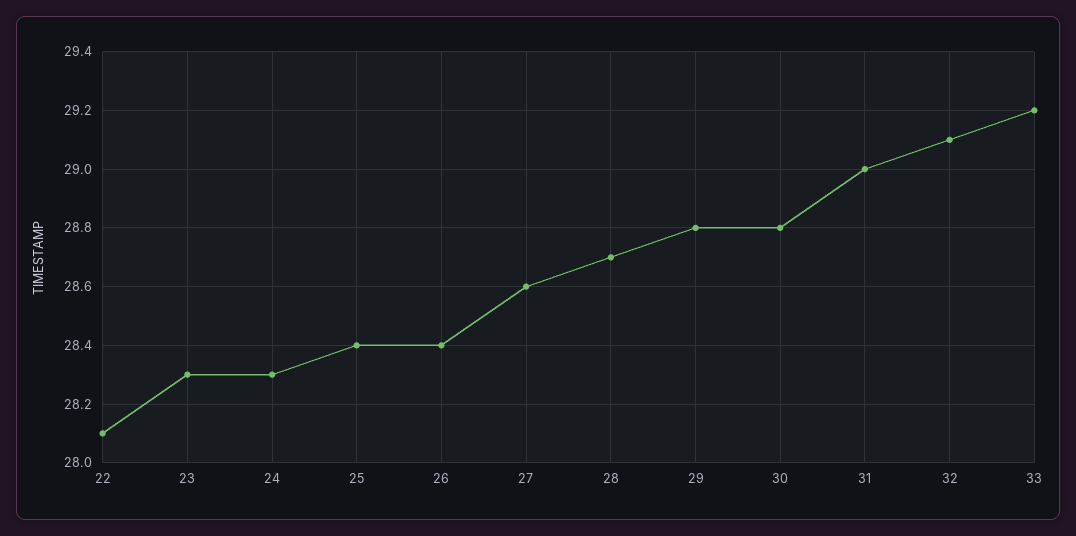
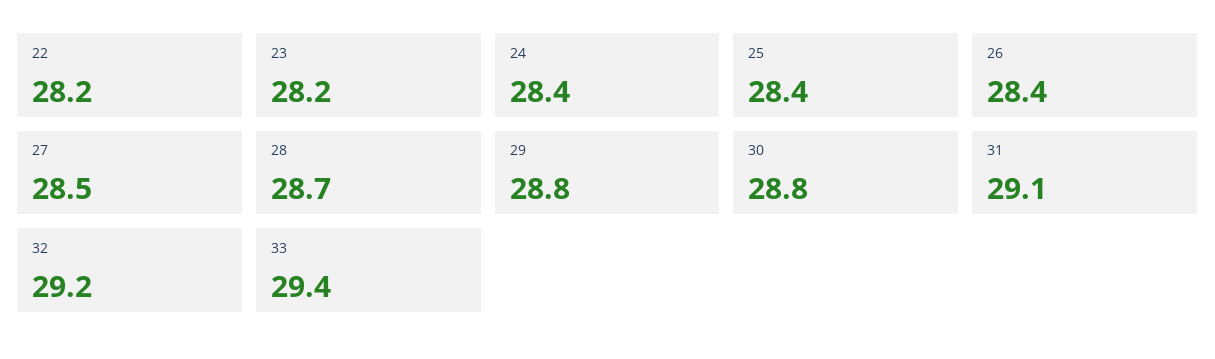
  {
-   "22": 28.1,
+   "22": 28.2,
-   "23": 28.3,
+   "23": 28.2,
-   "24": 28.3,
+   "24": 28.4,
    "25": 28.4,
    "26": 28.4,
-   "27": 28.6,
+   "27": 28.5,
    "28": 28.7,
    "29": 28.8,
    "30": 28.8,
-   "31": 29,
+   "31": 29.1,
-   "32": 29.1,
+   "32": 29.2,
-   "33": 29.2
+   "33": 29.4
  }

